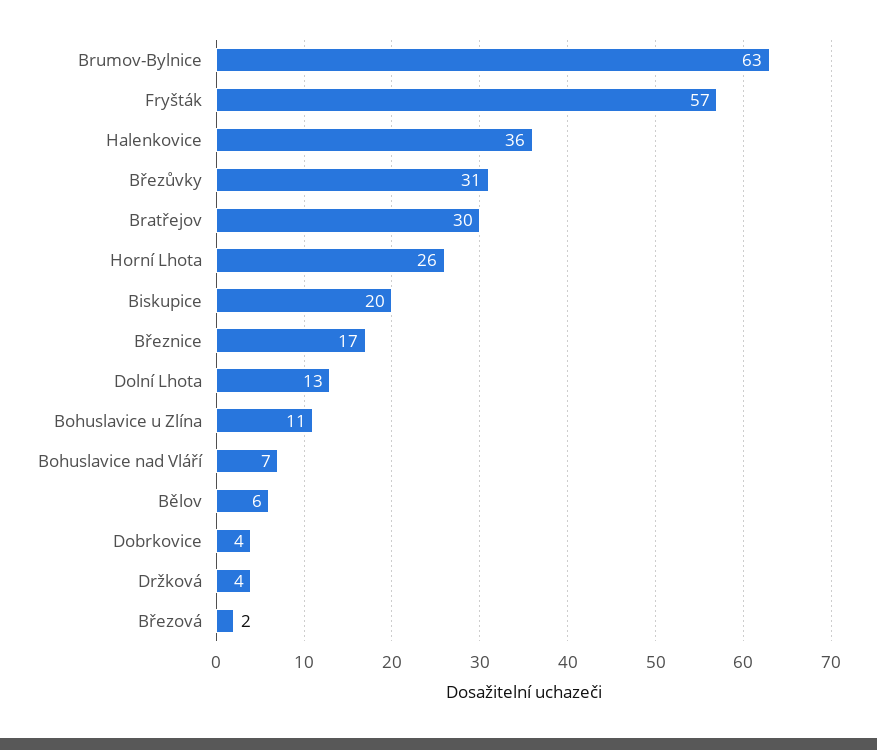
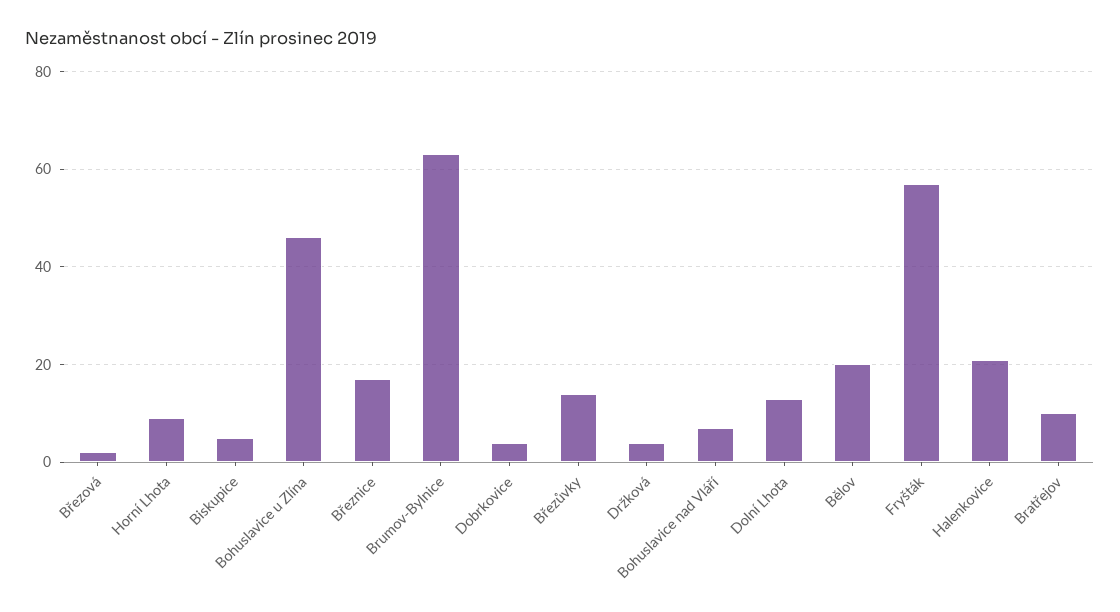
  {
    "Brumov-Bylnice": 63,
    "Fryšták": 57,
-   "Halenkovice": 36,
+   "Halenkovice": 20,
-   "Březůvky": 31,
+   "Březůvky": 15,
-   "Bratřejov": 30,
+   "Bratřejov": 10,
-   "Horní Lhota": 26,
+   "Horní Lhota": 10,
-   "Biskupice": 20,
+   "Biskupice": 5,
    "Březnice": 17,
    "Dolní Lhota": 13,
-   "Bohuslavice u Zlína": 11,
+   "Bohuslavice u Zlína": 45,
    "Bohuslavice nad Vláří": 7,
-   "Bělov": 6,
+   "Bělov": 20,
    "Dobrkovice": 4,
    "Držková": 4,
    "Březová": 2
  }

